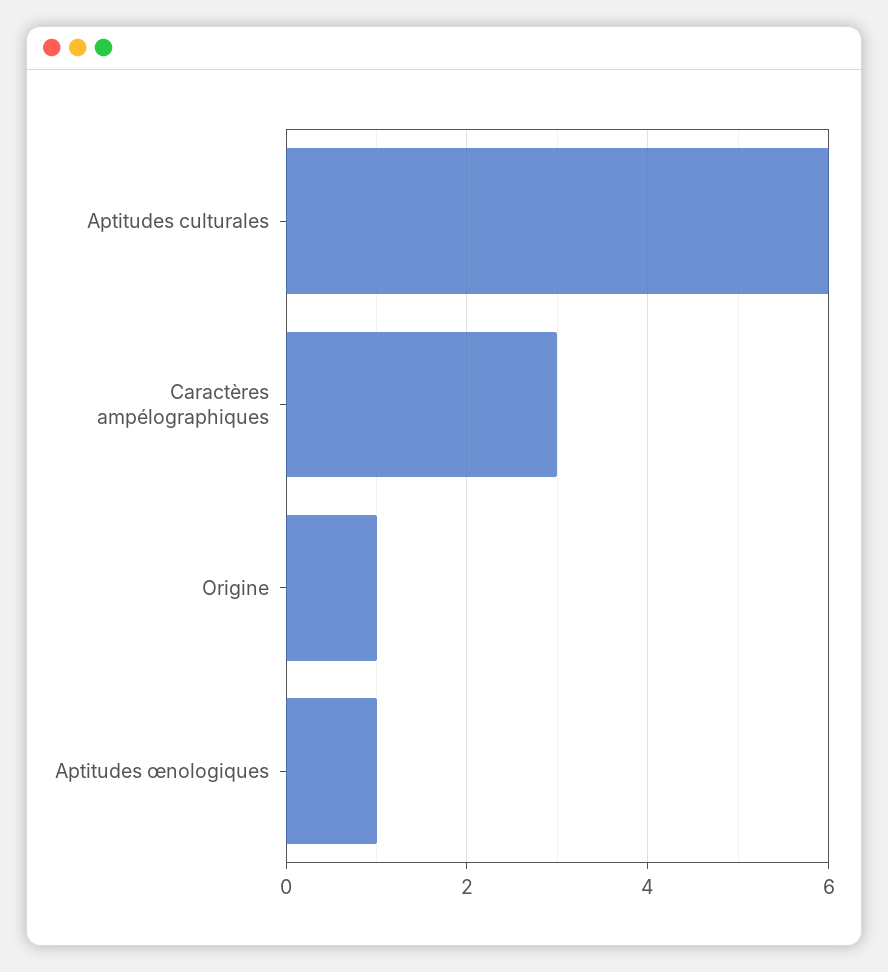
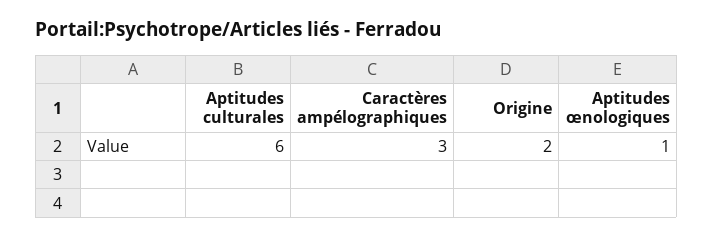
  {
    "Aptitudes culturales": 6,
    "Caractères ampélographiques": 3,
-   "Origine": 1,
+   "Origine": 2,
    "Aptitudes œnologiques": 1
  }

